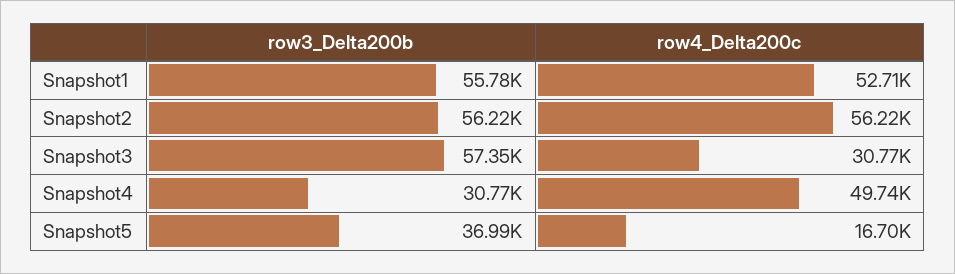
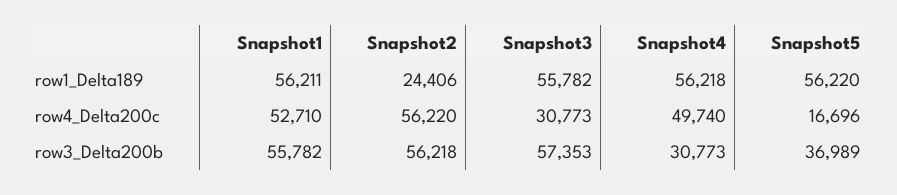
  {
    "row3_Delta200b": {
      "Snapshot1": 55782,
      "Snapshot2": 56218,
      "Snapshot3": 57353,
      "Snapshot4": 30773,
      "Snapshot5": 36989
    },
    "row4_Delta200c": {
      "Snapshot1": 52710,
      "Snapshot2": 56220,
      "Snapshot3": 30773,
      "Snapshot4": 49740,
      "Snapshot5": 16696
-   }
+   },
+   "row1_Delta189": {
+     "Snapshot1": 56211,
+     "Snapshot2": 24406,
+     "Snapshot3": 55782,
+     "Snapshot4": 56218,
+     "Snapshot5": 56220
+   }
  }

